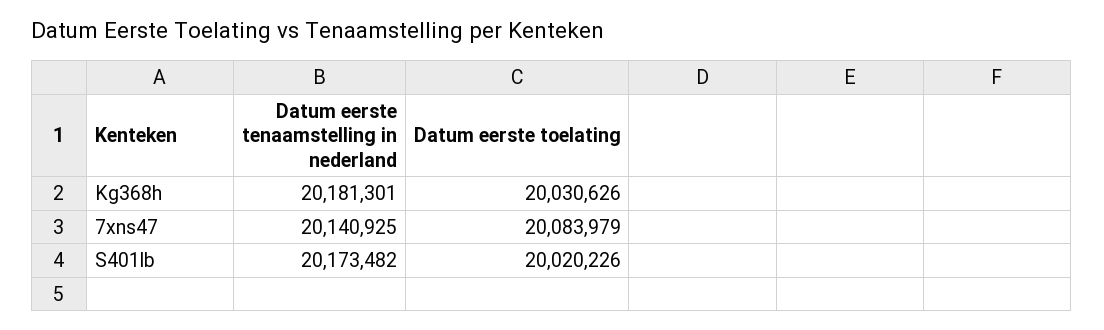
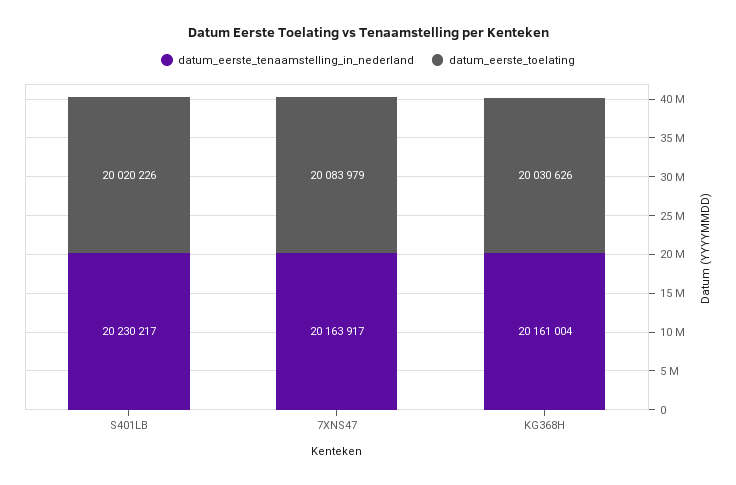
  {
    "Datum eerste tenaamstelling in nederland": {
-     "Kg368h": 20181301,
+     "Kg368h": 20161004,
-     "7xns47": 20140925,
+     "7xns47": 20163917,
-     "S401lb": 20173482
+     "S401lb": 20230217
    },
    "Datum eerste toelating": {
      "Kg368h": 20030626,
      "7xns47": 20083979,
      "S401lb": 20020226
    }
  }

